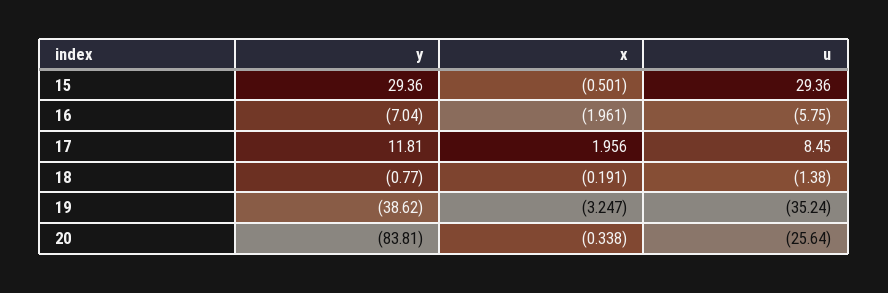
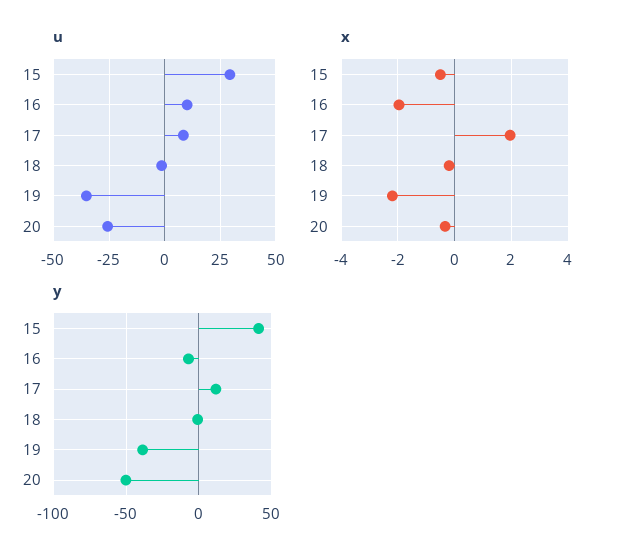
  {
    "y": {
-     "15": 29.36,
+     "15": 40,
      "16": -7.04,
      "17": 11.81,
      "18": -0.77,
      "19": -38.62,
-     "20": -83.81
+     "20": -50
    },
    "x": {
      "15": -0.501,
      "16": -1.961,
      "17": 1.956,
      "18": -0.191,
-     "19": -3.247,
+     "19": -2.25,
      "20": -0.338
    },
    "u": {
      "15": 29.36,
-     "16": -5.75,
+     "16": 10,
      "17": 8.45,
      "18": -1.38,
      "19": -35.24,
      "20": -25.64
    }
  }

